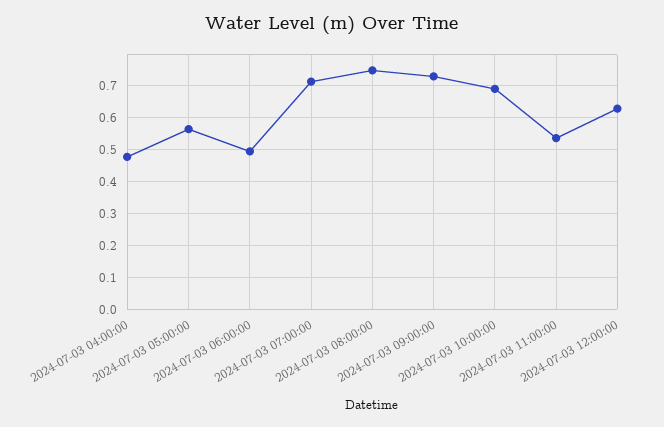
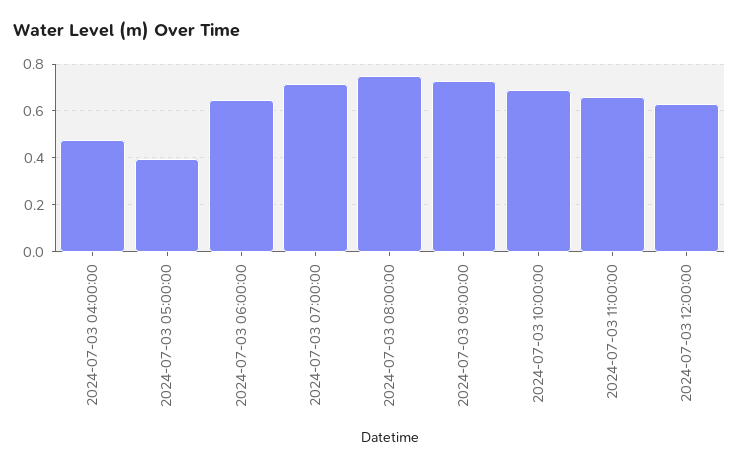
  {
    "2024-07-03 04:00:00": 0.48,
-   "2024-07-03 05:00:00": 0.56,
+   "2024-07-03 05:00:00": 0.4,
-   "2024-07-03 06:00:00": 0.5,
+   "2024-07-03 06:00:00": 0.65,
    "2024-07-03 07:00:00": 0.72,
    "2024-07-03 08:00:00": 0.74,
    "2024-07-03 09:00:00": 0.72,
    "2024-07-03 10:00:00": 0.7,
-   "2024-07-03 11:00:00": 0.54,
+   "2024-07-03 11:00:00": 0.65,
    "2024-07-03 12:00:00": 0.62
  }

